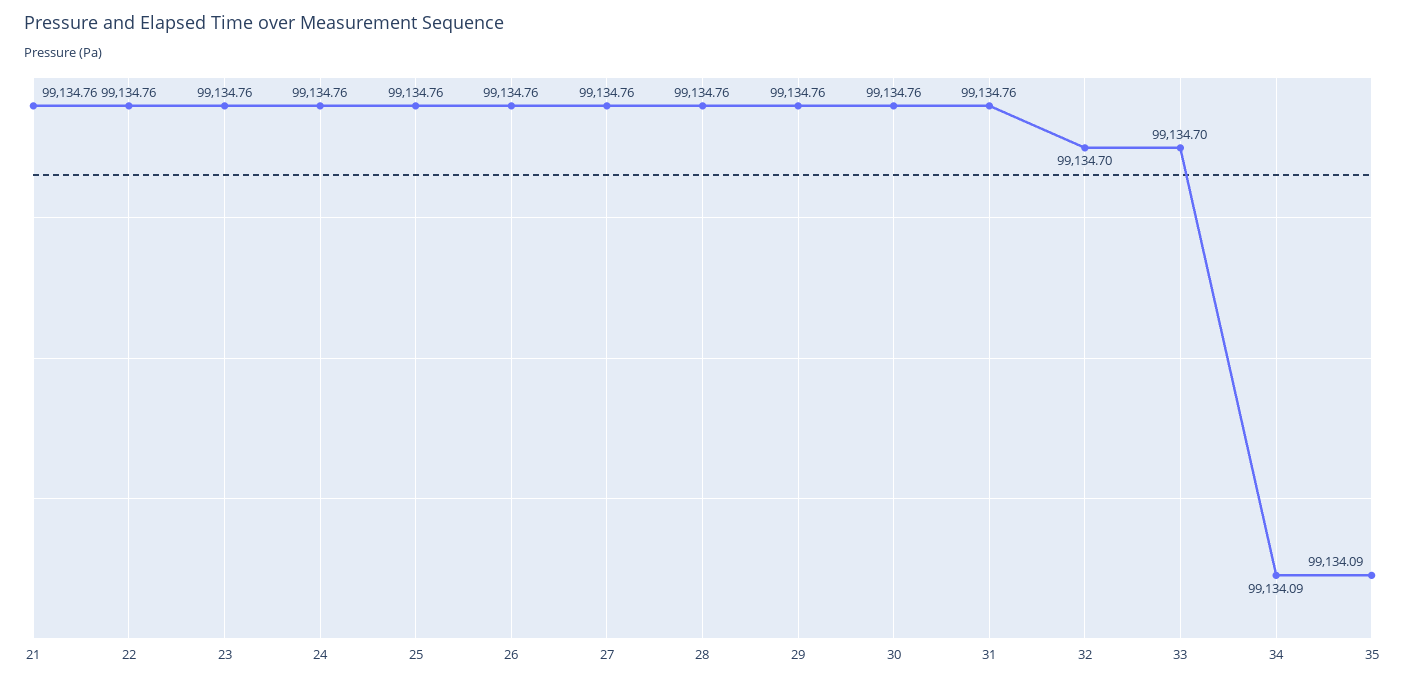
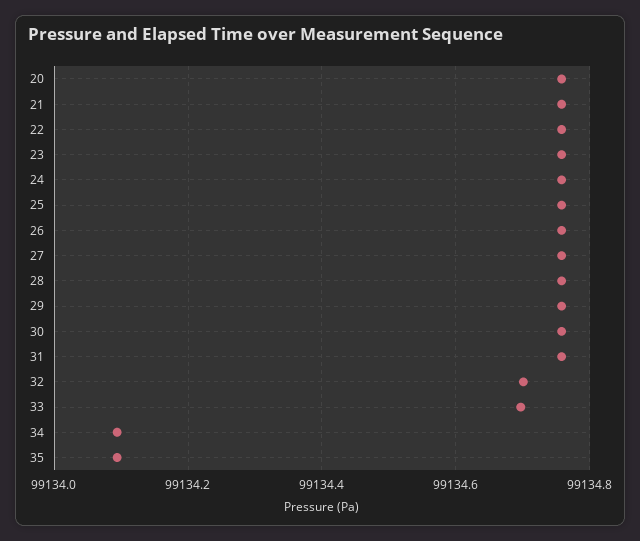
  {
    "21": 99134.76,
    "22": 99134.76,
    "23": 99134.76,
    "24": 99134.76,
    "25": 99134.76,
    "26": 99134.76,
    "27": 99134.76,
    "28": 99134.76,
    "29": 99134.76,
    "30": 99134.76,
    "31": 99134.76,
    "32": 99134.7,
    "33": 99134.7,
    "34": 99134.09,
-   "35": 99134.09
+   "35": 99134.09,
+   "20": 99134.76
  }

